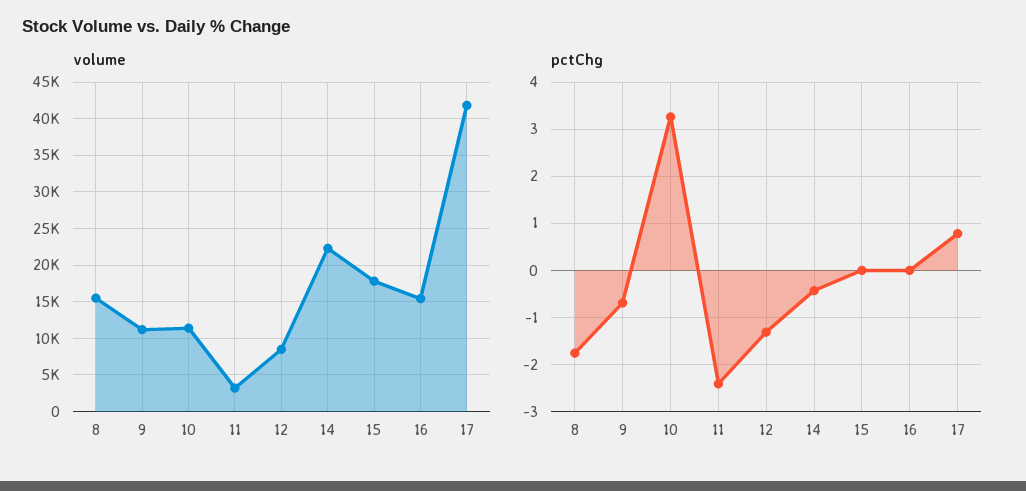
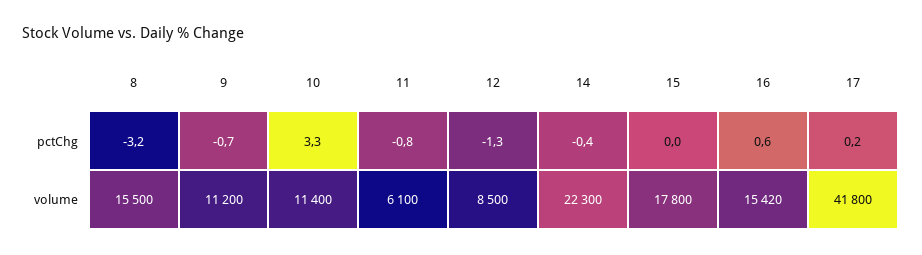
  {
    "volume": {
      "8": 15500,
      "9": 11200,
      "10": 11400,
-     "11": 3000,
+     "11": 6100,
      "12": 8500,
      "14": 22300,
      "15": 17800,
      "16": 15420,
      "17": 41800
    },
    "pctChg": {
-     "8": -1.8,
+     "8": -3.2,
      "9": -0.7,
      "10": 3.3,
-     "11": -2.4,
+     "11": -0.8,
      "12": -1.3,
      "14": -0.4,
      "15": 0,
-     "16": 0,
+     "16": 0.6,
-     "17": 0.8
+     "17": 0.2
    }
  }

